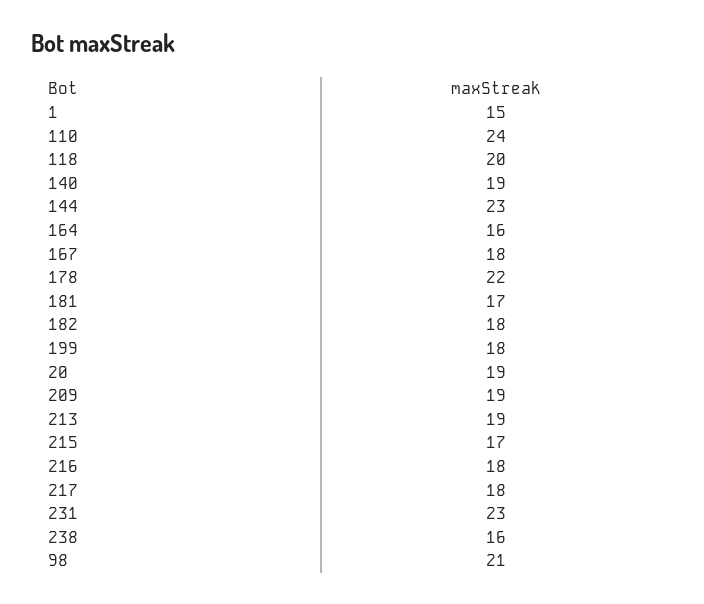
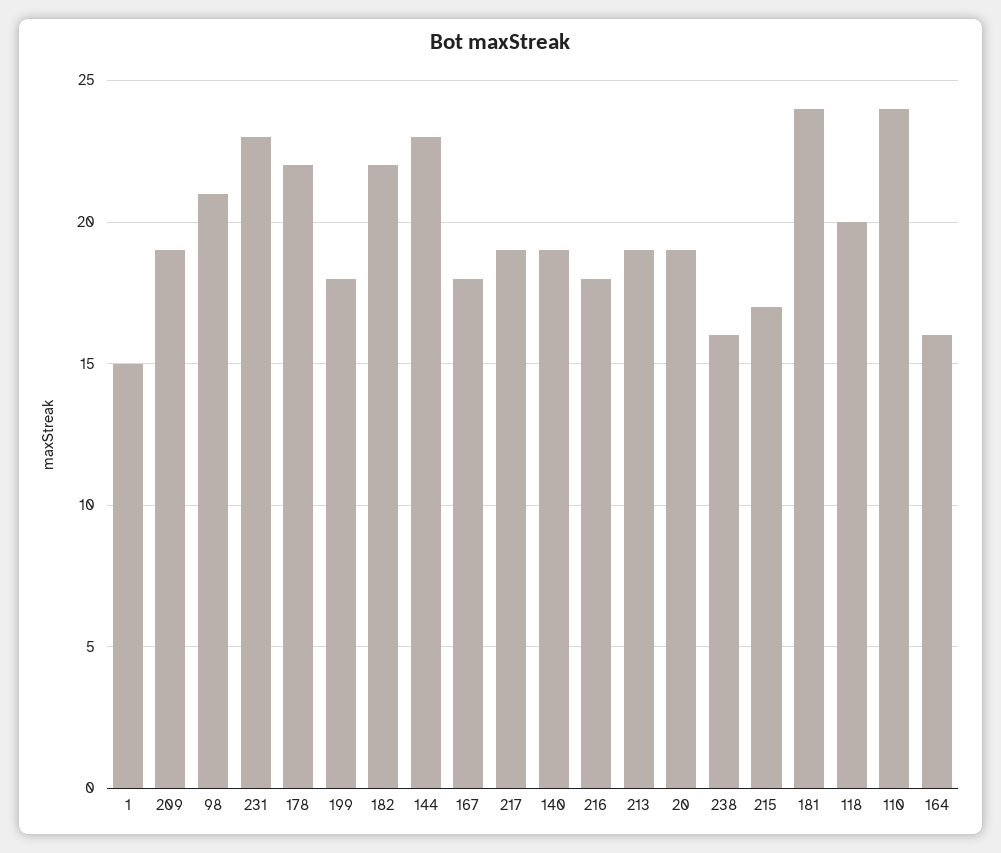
  {
    "1": 15,
    "110": 24,
    "118": 20,
    "140": 19,
    "144": 23,
    "164": 16,
    "167": 18,
    "178": 22,
-   "181": 17,
+   "181": 24,
-   "182": 18,
+   "182": 22,
    "199": 18,
    "20": 19,
    "209": 19,
    "213": 19,
    "215": 17,
    "216": 18,
-   "217": 18,
+   "217": 19,
    "231": 23,
    "238": 16,
    "98": 21
  }

